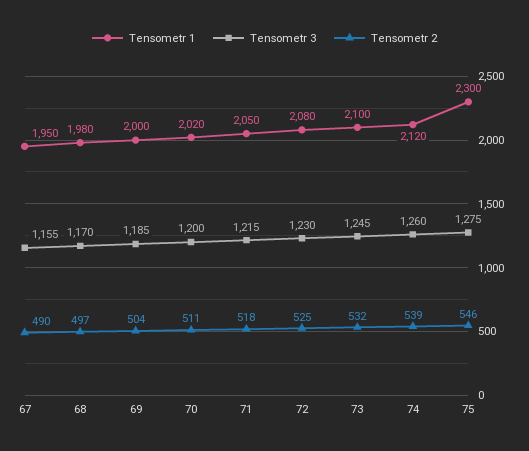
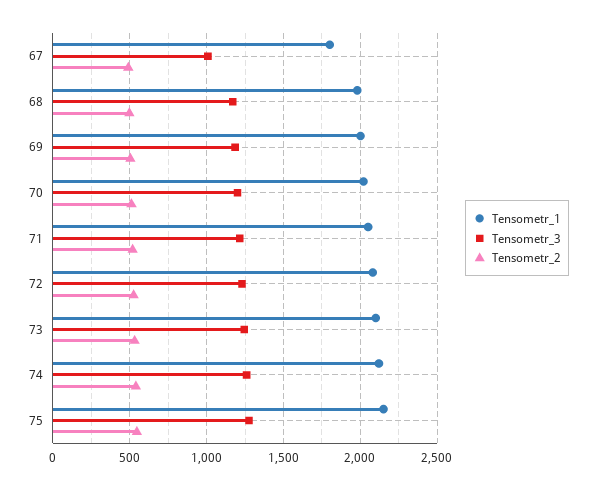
  {
    "Tensometr 1": {
-     "67": 1950,
+     "67": 1800,
      "68": 1980,
      "69": 2000,
      "70": 2020,
      "71": 2050,
      "72": 2080,
      "73": 2100,
      "74": 2120,
-     "75": 2300
+     "75": 2150
    },
    "Tensometr 3": {
-     "67": 1155,
+     "67": 1000,
      "68": 1170,
      "69": 1185,
      "70": 1200,
      "71": 1215,
      "72": 1230,
      "73": 1245,
      "74": 1260,
      "75": 1275
    },
    "Tensometr 2": {
      "67": 490,
      "68": 497,
      "69": 504,
      "70": 511,
      "71": 518,
      "72": 525,
      "73": 532,
      "74": 539,
      "75": 546
    }
  }

